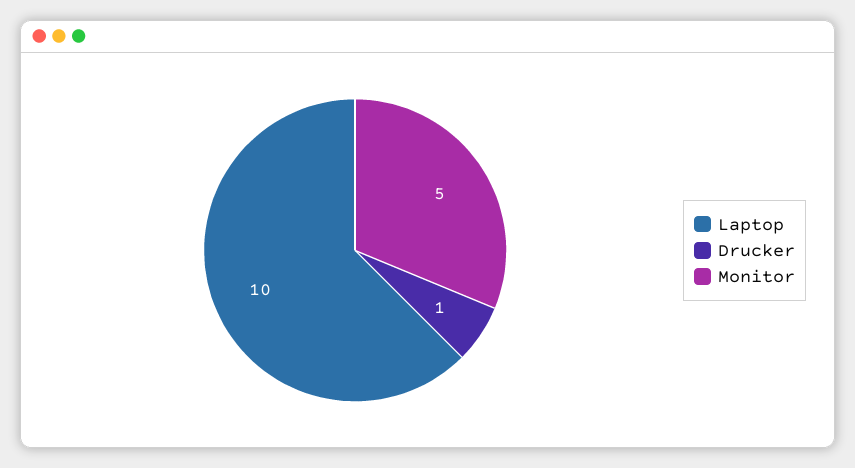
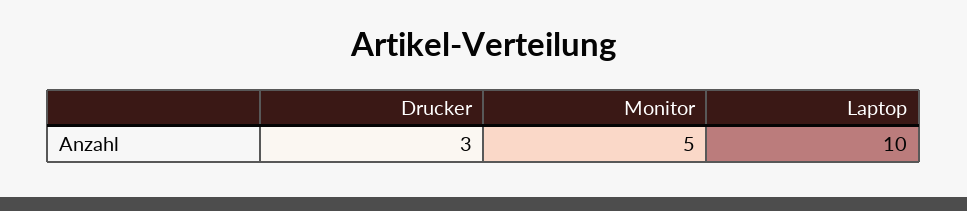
  {
    "Laptop": 10,
-   "Drucker": 1,
+   "Drucker": 3,
    "Monitor": 5
  }

